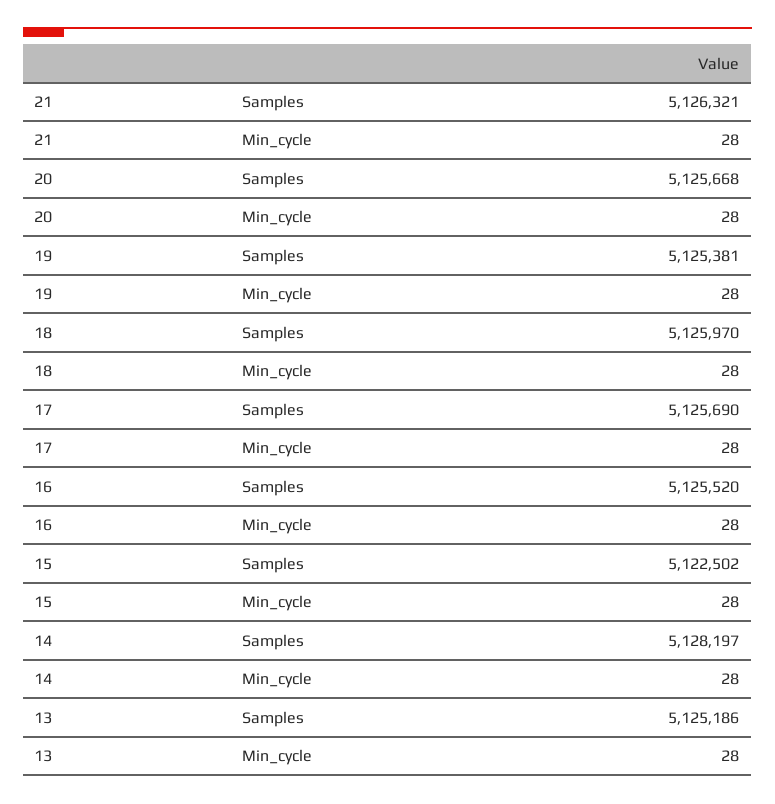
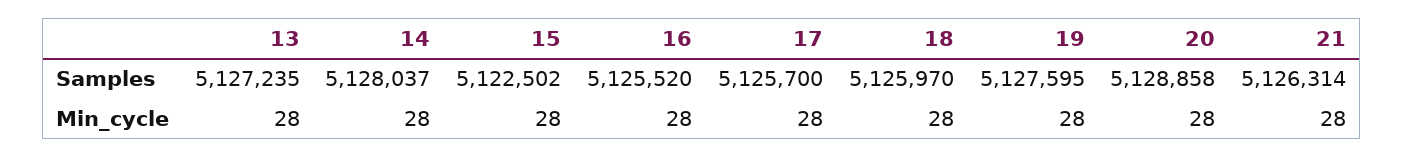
  {
    "21": {
-     "Samples": 5126321,
+     "Samples": 5126314,
      "Min_cycle": 28
    },
    "20": {
-     "Samples": 5125668,
+     "Samples": 5128858,
      "Min_cycle": 28
    },
    "19": {
-     "Samples": 5125381,
+     "Samples": 5127595,
      "Min_cycle": 28
    },
    "18": {
      "Samples": 5125970,
      "Min_cycle": 28
    },
    "17": {
-     "Samples": 5125690,
+     "Samples": 5125700,
      "Min_cycle": 28
    },
    "16": {
      "Samples": 5125520,
      "Min_cycle": 28
    },
    "15": {
      "Samples": 5122502,
      "Min_cycle": 28
    },
    "14": {
-     "Samples": 5128197,
+     "Samples": 5128037,
      "Min_cycle": 28
    },
    "13": {
-     "Samples": 5125186,
+     "Samples": 5127235,
      "Min_cycle": 28
    }
  }

